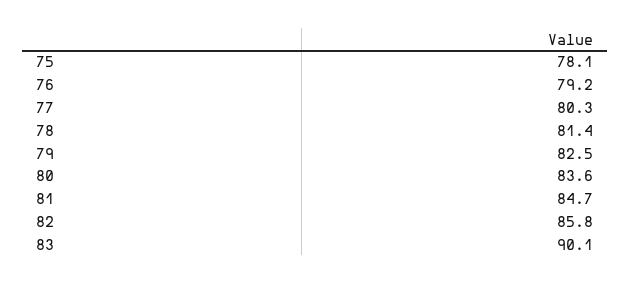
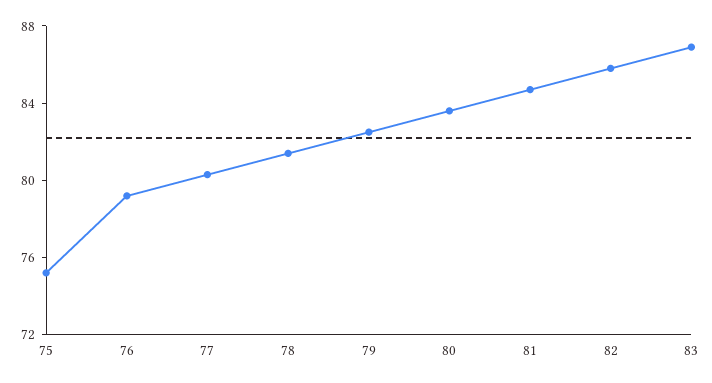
  {
-   "75": 78.1,
+   "75": 75,
    "76": 79.2,
    "77": 80.3,
    "78": 81.4,
    "79": 82.5,
    "80": 83.6,
    "81": 84.7,
    "82": 85.8,
-   "83": 90.1
+   "83": 87
  }

